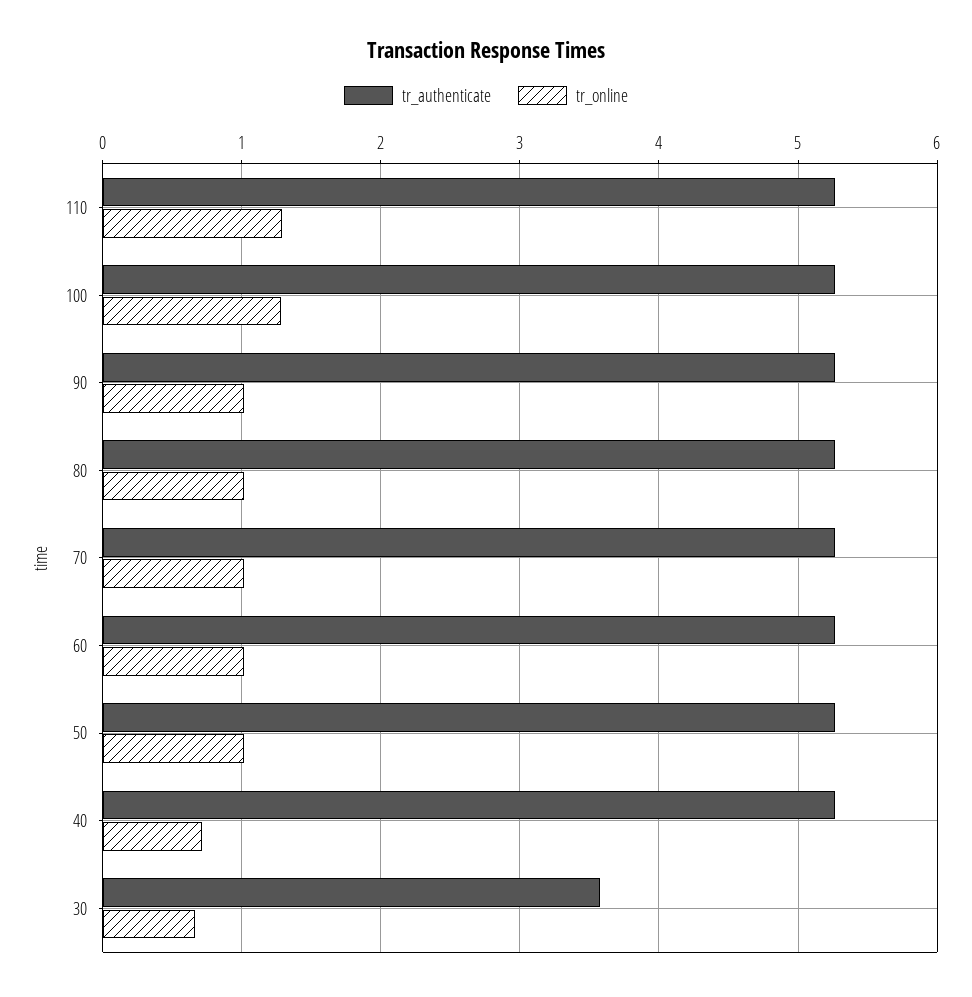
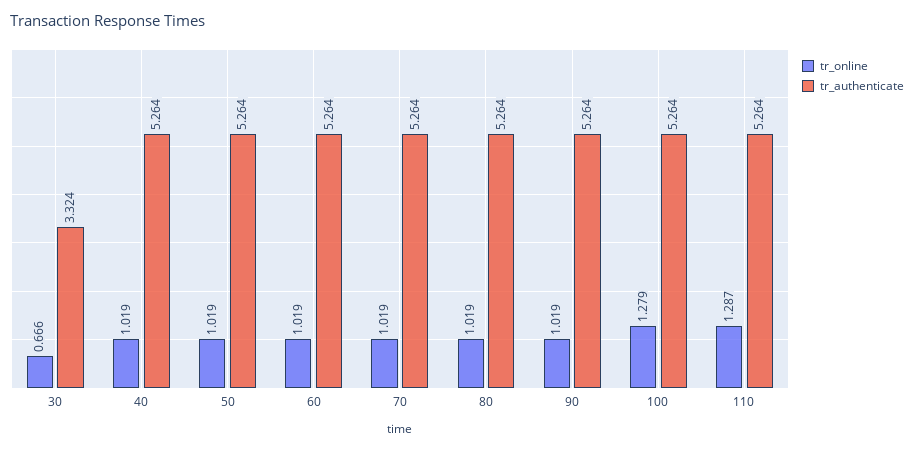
  {
    "tr_authenticate": {
      "110": 5.264,
      "100": 5.264,
      "90": 5.264,
      "80": 5.264,
      "70": 5.264,
      "60": 5.264,
      "50": 5.264,
      "40": 5.264,
-     "30": 3.6
+     "30": 3.324
    },
    "tr_online": {
      "110": 1.287,
      "100": 1.279,
      "90": 1.019,
      "80": 1.019,
      "70": 1.019,
      "60": 1.019,
      "50": 1.019,
-     "40": 0.7,
+     "40": 1.019,
      "30": 0.666
    }
  }

